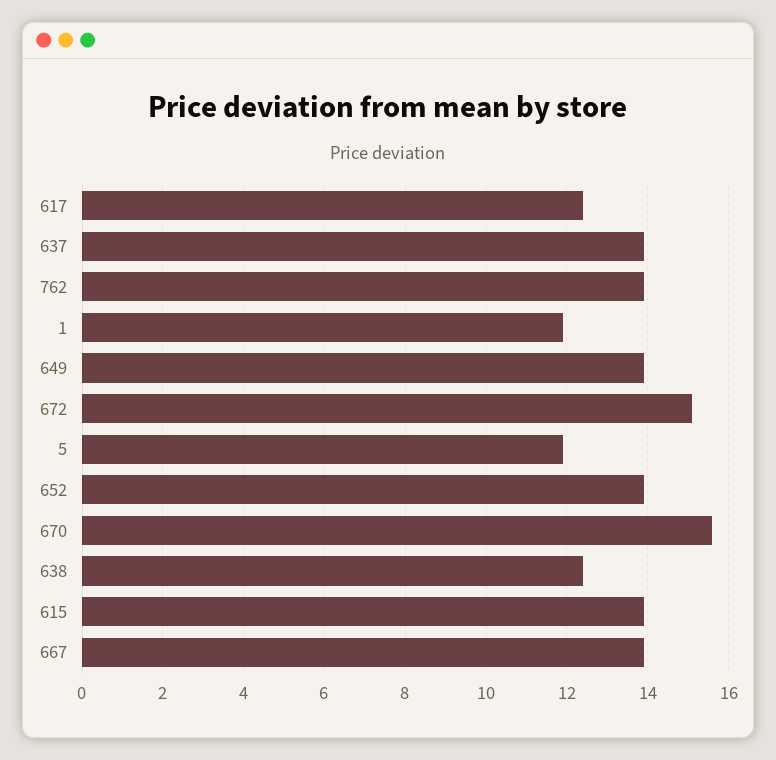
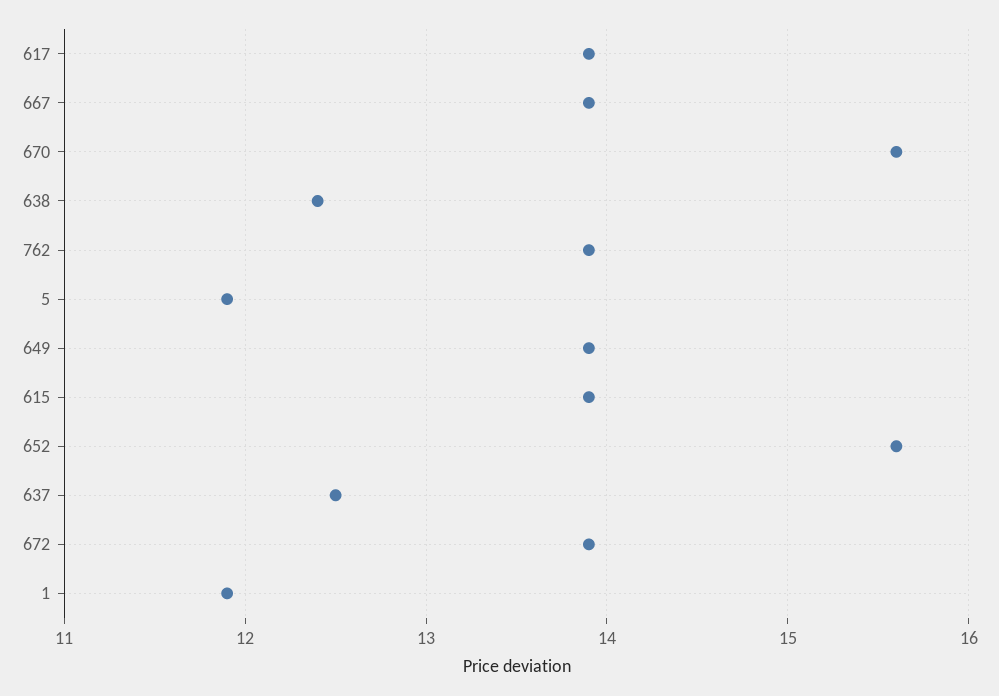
  {
-   "617": 12.5,
+   "617": 13.9,
-   "637": 14,
+   "637": 12.5,
    "762": 13.9,
    "1": 11.9,
    "649": 13.9,
-   "672": 15,
+   "672": 13.9,
    "5": 11.9,
-   "652": 14,
+   "652": 15.6,
    "670": 15.6,
    "638": 12.4,
    "615": 13.9,
    "667": 13.9
  }

